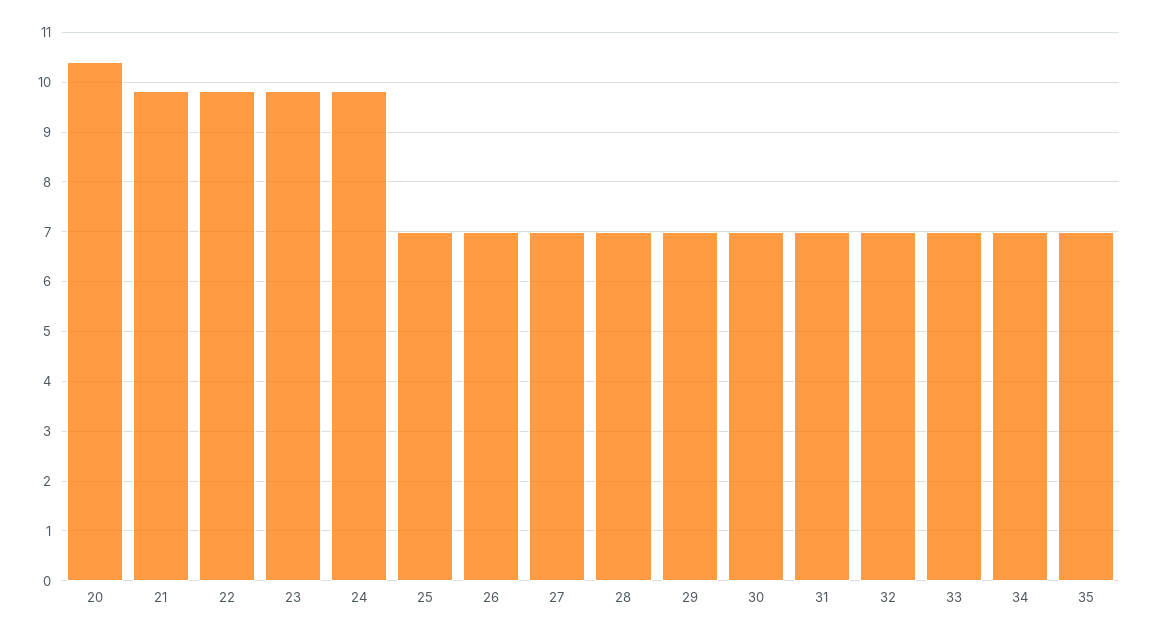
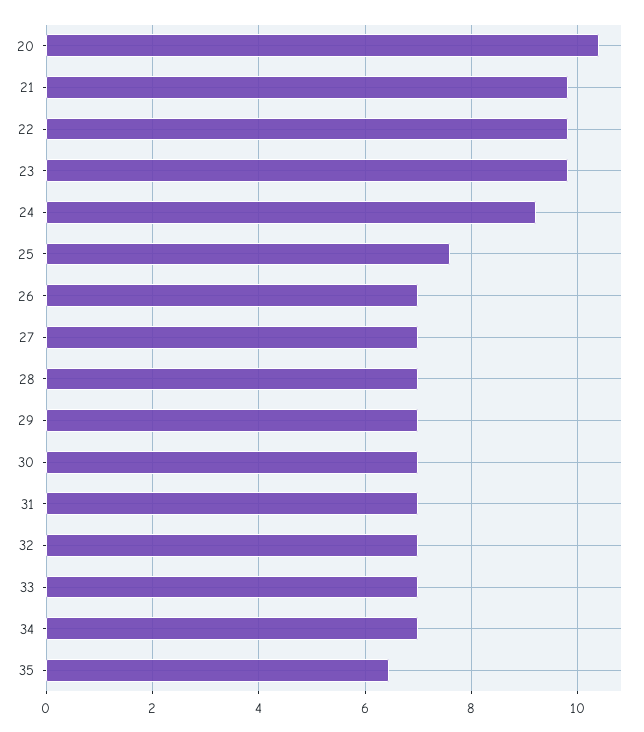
  {
    "20": 10.4,
    "21": 9.8,
    "22": 9.8,
    "23": 9.8,
-   "24": 9.8,
+   "24": 9.2,
-   "25": 7,
+   "25": 7.6,
    "26": 7,
    "27": 7,
    "28": 7,
    "29": 7,
    "30": 7,
    "31": 7,
    "32": 7,
    "33": 7,
    "34": 7,
-   "35": 7
+   "35": 6.4
  }

